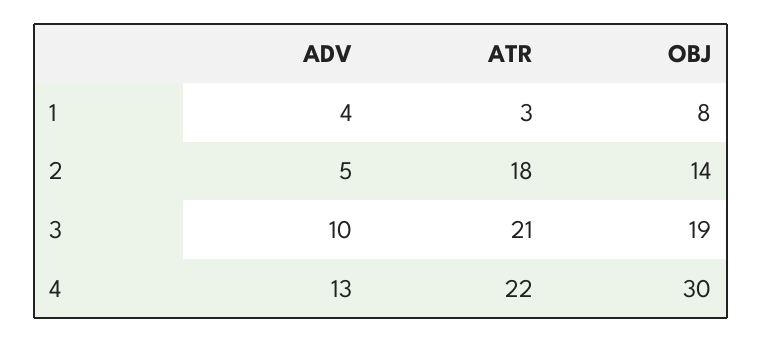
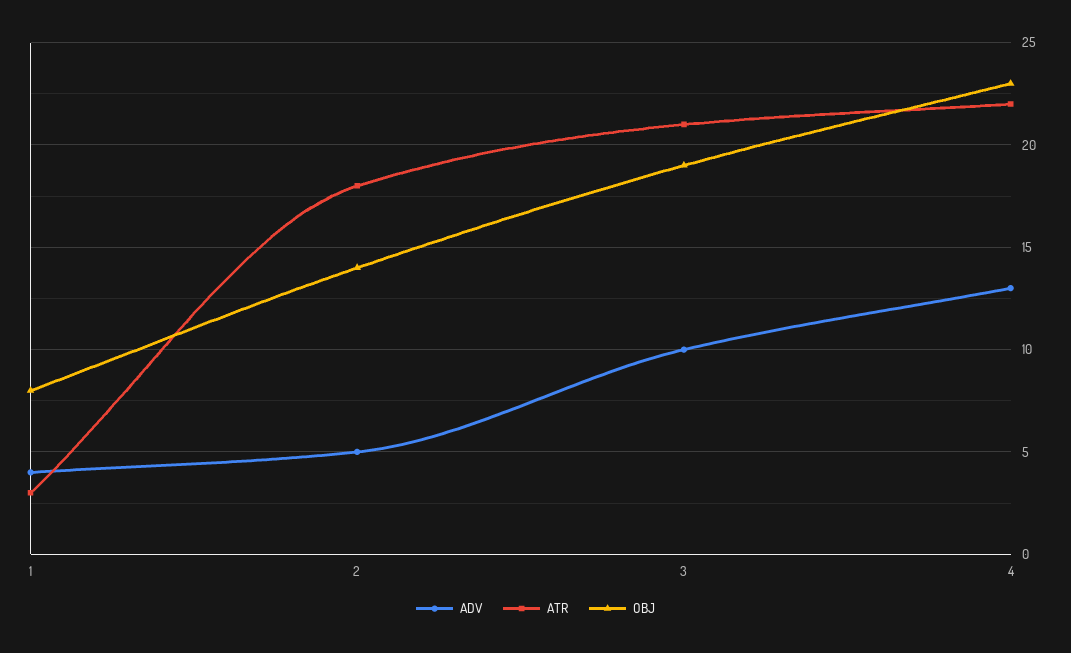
  {
    "ADV": {
      "1": 4,
      "2": 5,
      "3": 10,
      "4": 13
    },
    "ATR": {
      "1": 3,
      "2": 18,
      "3": 21,
      "4": 22
    },
    "OBJ": {
      "1": 8,
      "2": 14,
      "3": 19,
-     "4": 30
+     "4": 23
    }
  }

